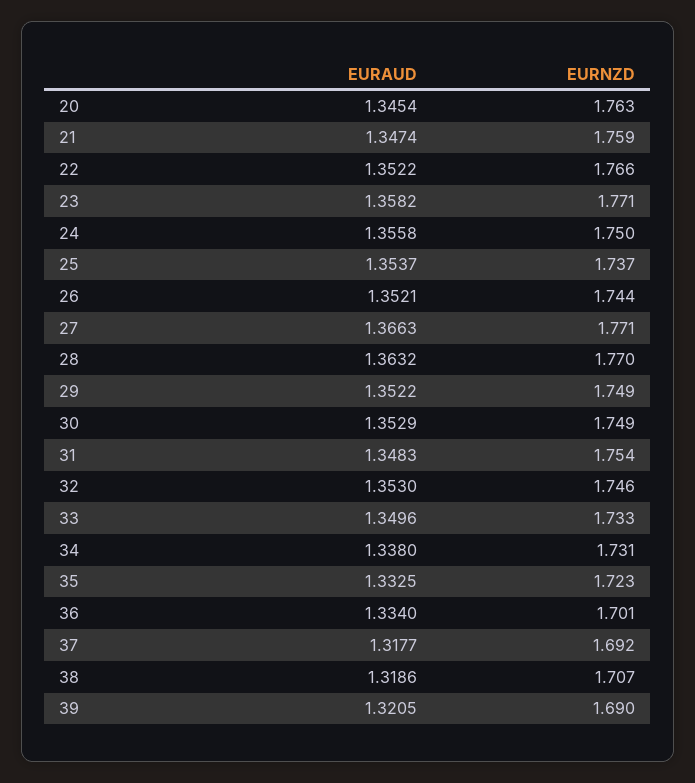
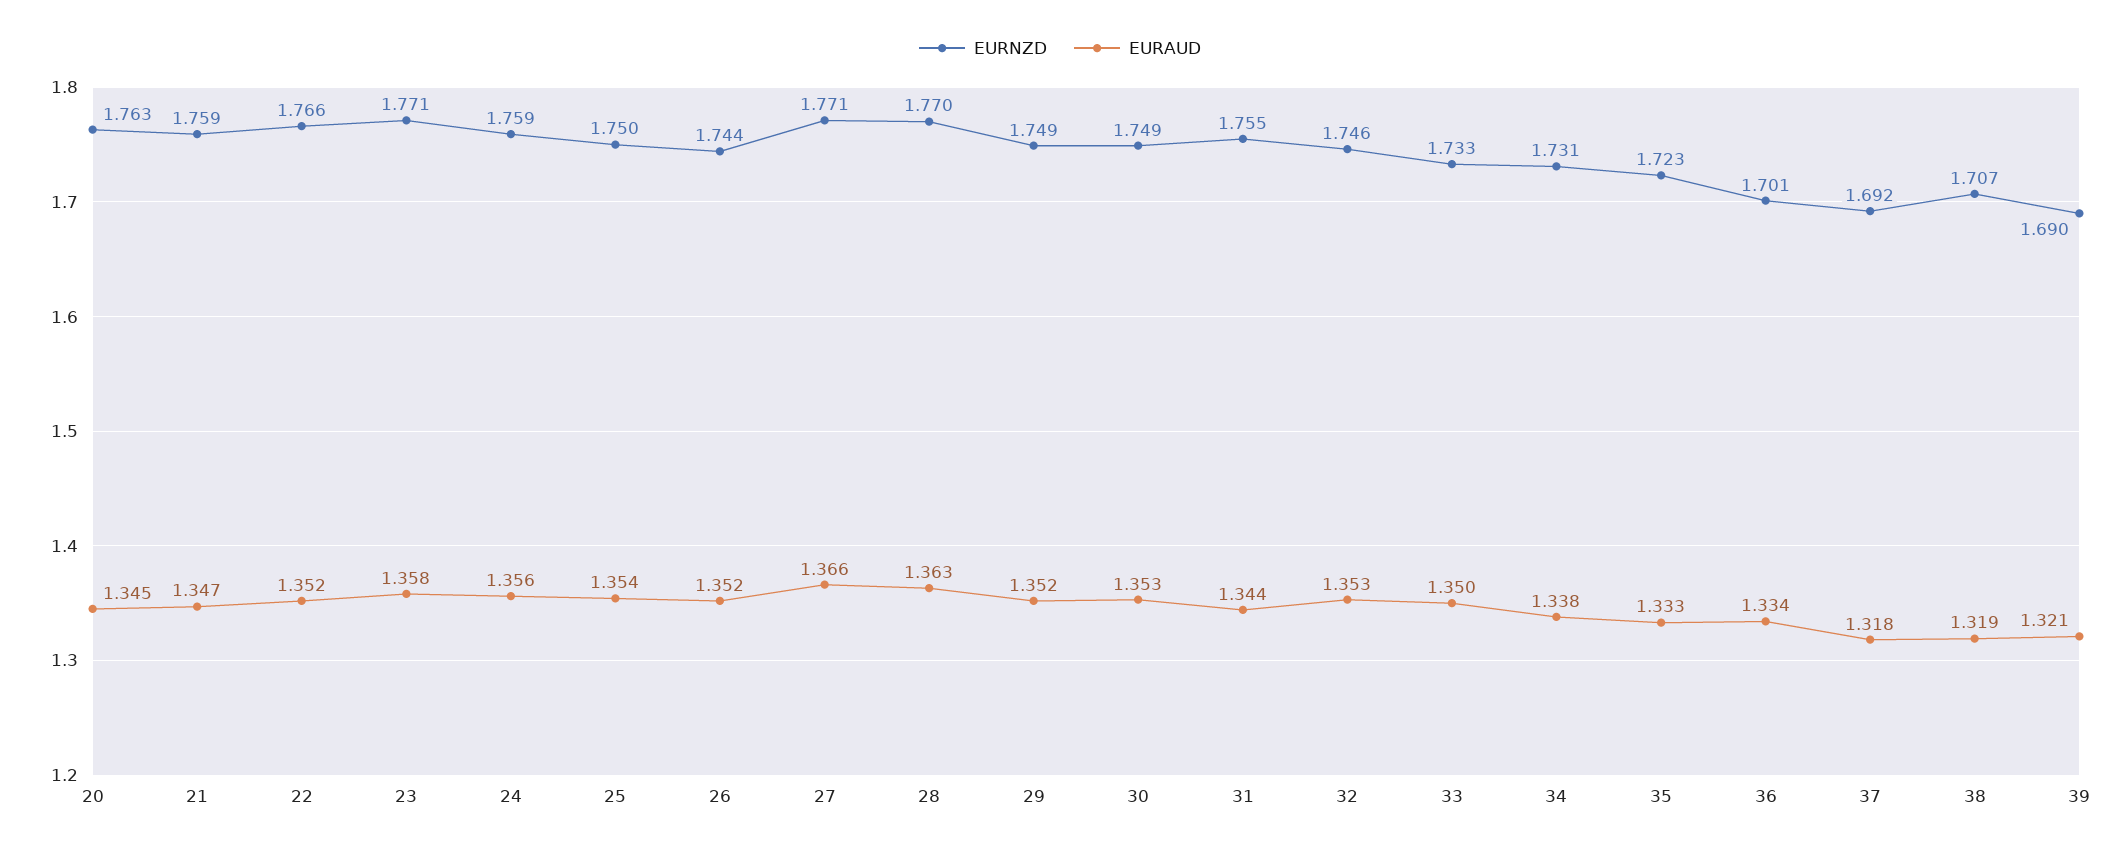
  {
    "EURAUD": {
      "20": 1.3454,
      "21": 1.3474,
      "22": 1.3522,
      "23": 1.3582,
      "24": 1.3558,
      "25": 1.3537,
      "26": 1.3521,
      "27": 1.3663,
      "28": 1.3632,
      "29": 1.3522,
      "30": 1.3529,
-     "31": 1.3483,
+     "31": 1.344,
      "32": 1.353,
      "33": 1.3496,
      "34": 1.338,
      "35": 1.3325,
      "36": 1.334,
      "37": 1.3177,
      "38": 1.3186,
      "39": 1.3205
    },
    "EURNZD": {
      "20": 1.763,
      "21": 1.759,
      "22": 1.766,
      "23": 1.771,
-     "24": 1.75,
+     "24": 1.759,
-     "25": 1.737,
+     "25": 1.75,
      "26": 1.744,
      "27": 1.771,
      "28": 1.77,
      "29": 1.749,
      "30": 1.749,
-     "31": 1.754,
+     "31": 1.755,
      "32": 1.746,
      "33": 1.733,
      "34": 1.731,
      "35": 1.723,
      "36": 1.701,
      "37": 1.692,
      "38": 1.707,
      "39": 1.69
    }
  }

